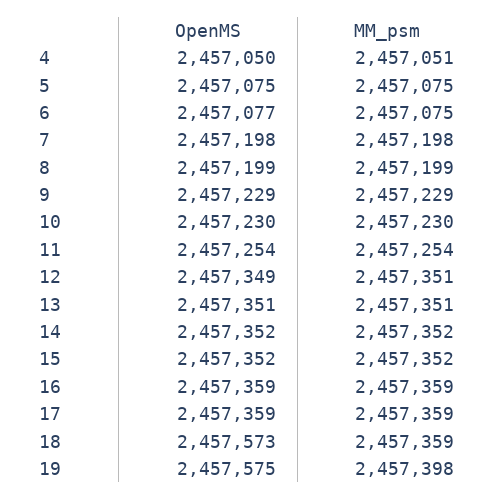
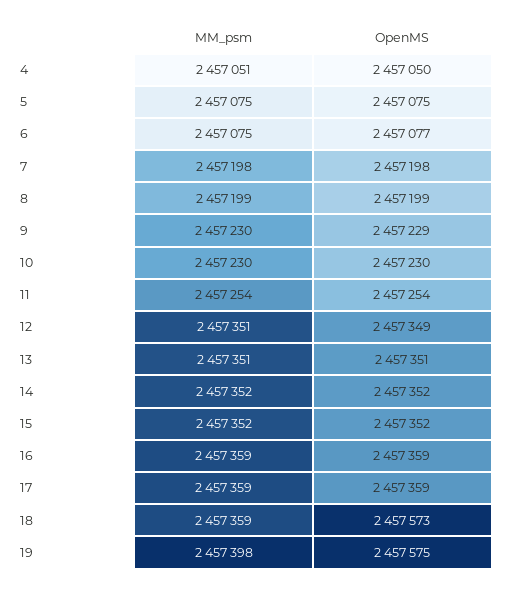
  {
    "OpenMS": {
      "4": 2457050,
      "5": 2457075,
      "6": 2457077,
      "7": 2457198,
      "8": 2457199,
      "9": 2457229,
      "10": 2457230,
      "11": 2457254,
      "12": 2457349,
      "13": 2457351,
      "14": 2457352,
      "15": 2457352,
      "16": 2457359,
      "17": 2457359,
      "18": 2457573,
      "19": 2457575
    },
    "MM_psm": {
      "4": 2457051,
      "5": 2457075,
      "6": 2457075,
      "7": 2457198,
      "8": 2457199,
-     "9": 2457229,
+     "9": 2457230,
      "10": 2457230,
      "11": 2457254,
      "12": 2457351,
      "13": 2457351,
      "14": 2457352,
      "15": 2457352,
      "16": 2457359,
      "17": 2457359,
      "18": 2457359,
      "19": 2457398
    }
  }

